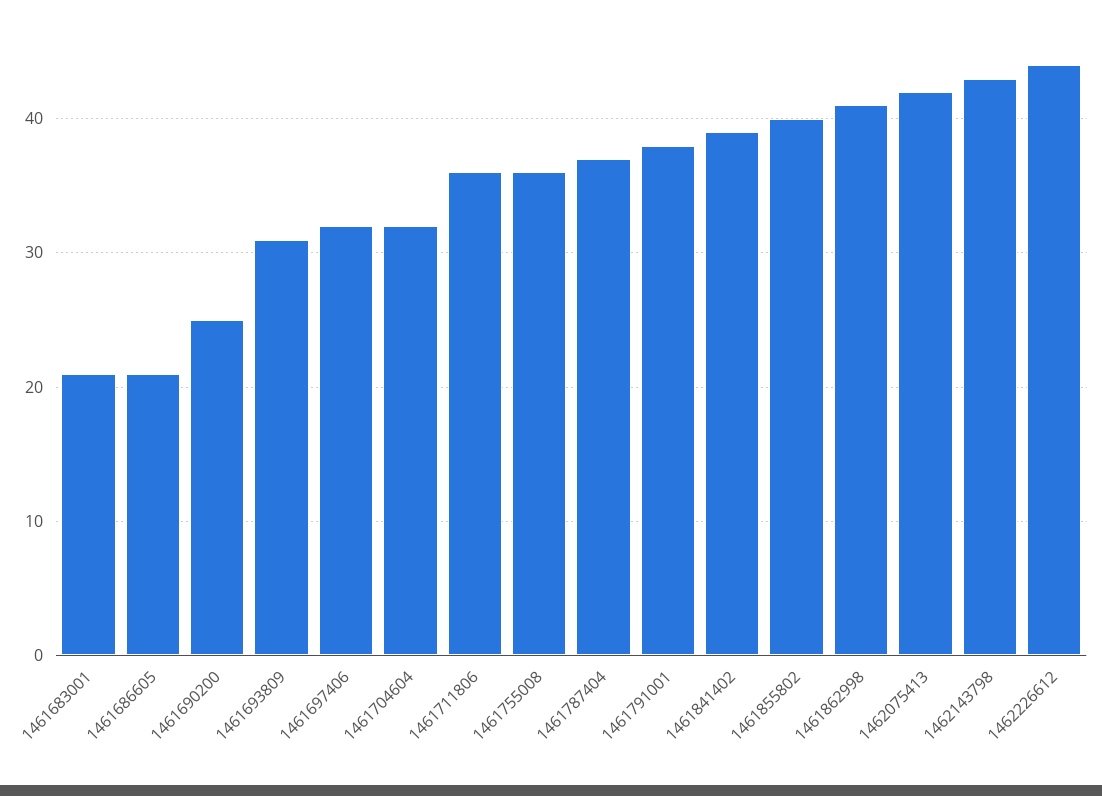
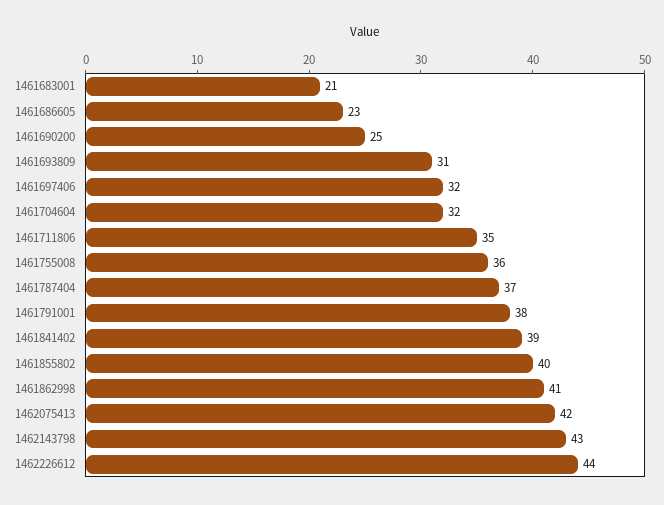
  {
    "1461683001": 21,
-   "1461686605": 21,
+   "1461686605": 23,
    "1461690200": 25,
    "1461693809": 31,
    "1461697406": 32,
    "1461704604": 32,
-   "1461711806": 36,
+   "1461711806": 35,
    "1461755008": 36,
    "1461787404": 37,
    "1461791001": 38,
    "1461841402": 39,
    "1461855802": 40,
    "1461862998": 41,
    "1462075413": 42,
    "1462143798": 43,
    "1462226612": 44
  }

